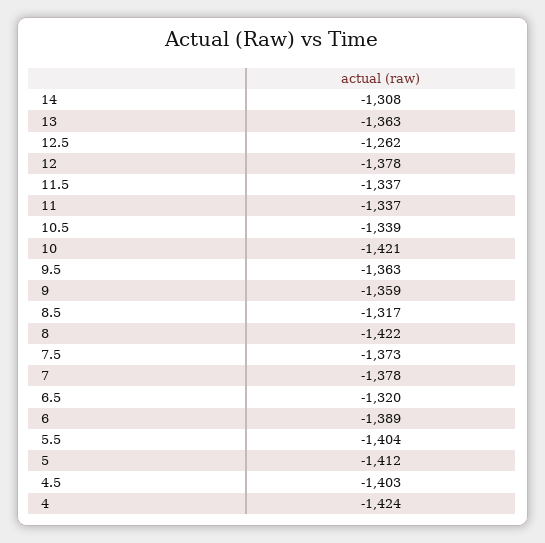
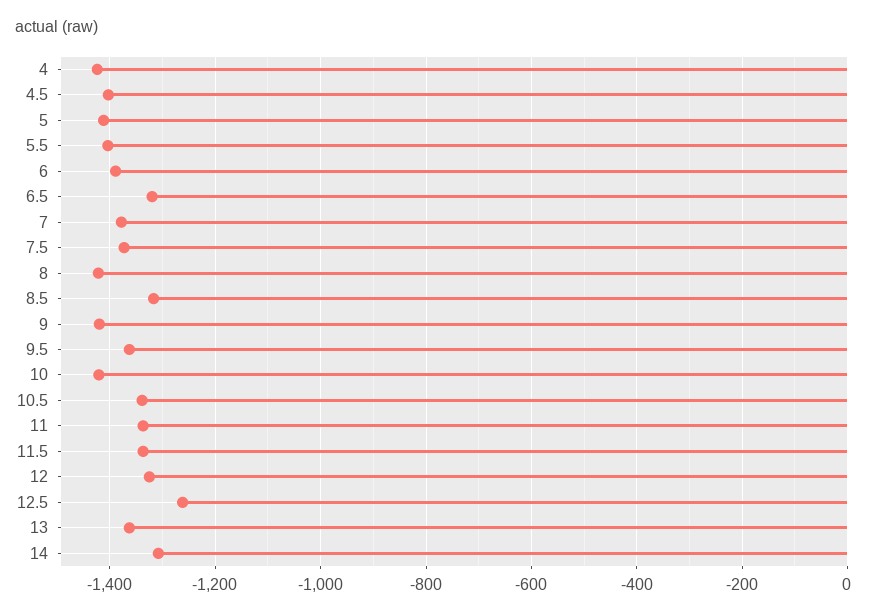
  {
    "14": -1308,
    "13": -1363,
    "12.5": -1262,
-   "12": -1378,
+   "12": -1320,
    "11.5": -1337,
    "11": -1337,
    "10.5": -1339,
    "10": -1421,
    "9.5": -1363,
-   "9": -1359,
+   "9": -1420,
    "8.5": -1317,
    "8": -1422,
    "7.5": -1373,
    "7": -1378,
    "6.5": -1320,
    "6": -1389,
    "5.5": -1404,
    "5": -1412,
    "4.5": -1403,
    "4": -1424
  }

